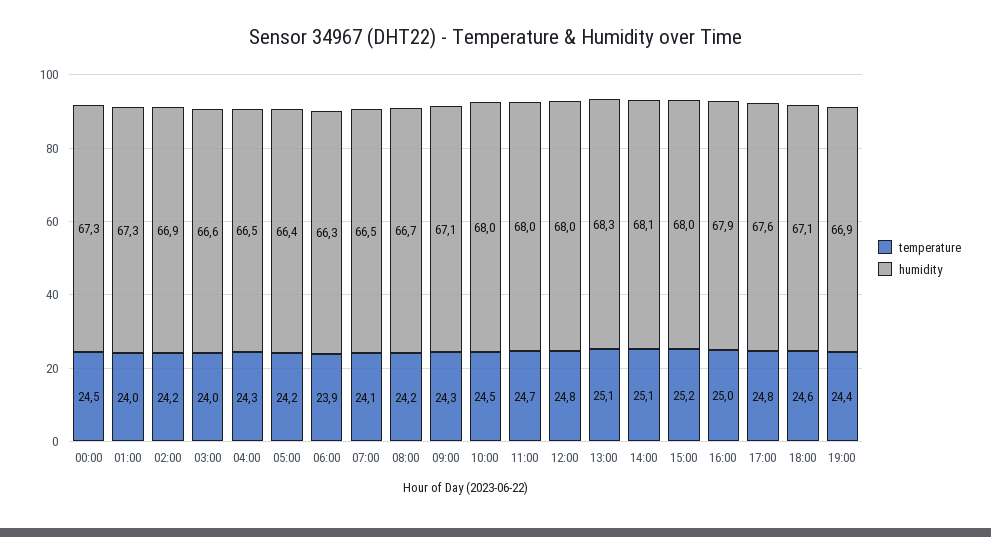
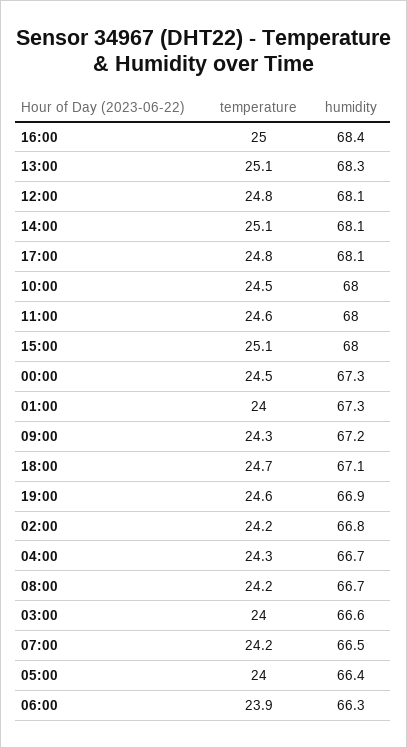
  {
    "temperature": {
      "00:00": 24.5,
      "01:00": 24,
      "02:00": 24.2,
      "03:00": 24,
      "04:00": 24.3,
-     "05:00": 24.2,
+     "05:00": 24,
      "06:00": 23.9,
-     "07:00": 24.1,
+     "07:00": 24.2,
      "08:00": 24.2,
      "09:00": 24.3,
      "10:00": 24.5,
-     "11:00": 24.7,
+     "11:00": 24.6,
      "12:00": 24.8,
      "13:00": 25.1,
      "14:00": 25.1,
-     "15:00": 25.2,
+     "15:00": 25.1,
      "16:00": 25,
      "17:00": 24.8,
-     "18:00": 24.6,
+     "18:00": 24.7,
-     "19:00": 24.4
+     "19:00": 24.6
    },
    "humidity": {
      "00:00": 67.3,
      "01:00": 67.3,
-     "02:00": 66.9,
+     "02:00": 66.8,
      "03:00": 66.6,
-     "04:00": 66.5,
+     "04:00": 66.7,
      "05:00": 66.4,
      "06:00": 66.3,
      "07:00": 66.5,
      "08:00": 66.7,
-     "09:00": 67.1,
+     "09:00": 67.2,
      "10:00": 68,
      "11:00": 68,
-     "12:00": 68,
+     "12:00": 68.1,
      "13:00": 68.3,
      "14:00": 68.1,
      "15:00": 68,
-     "16:00": 67.9,
+     "16:00": 68.4,
-     "17:00": 67.6,
+     "17:00": 68.1,
      "18:00": 67.1,
      "19:00": 66.9
    }
  }

